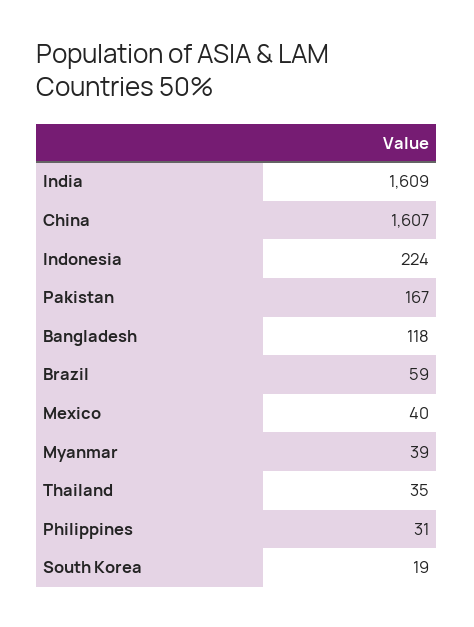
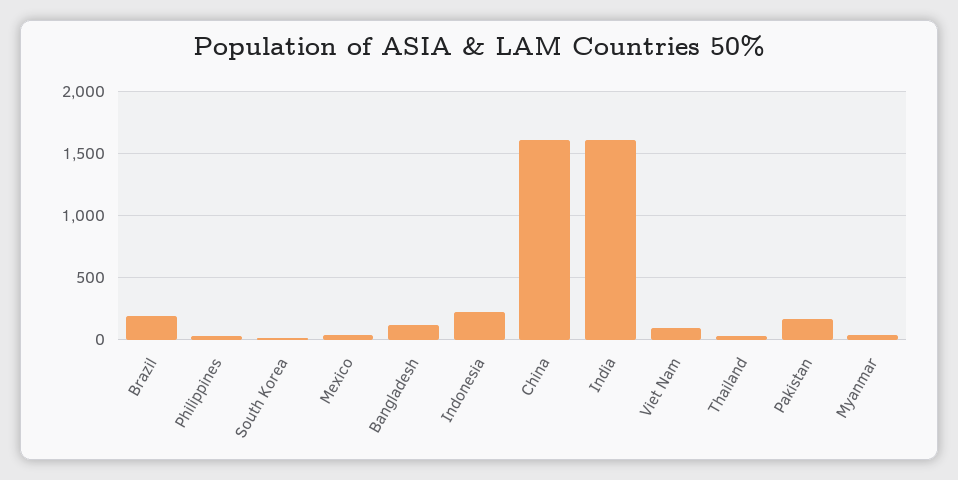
  {
    "India": 1609,
    "China": 1607,
    "Indonesia": 224,
    "Pakistan": 167,
    "Bangladesh": 118,
-   "Brazil": 59,
+   "Brazil": 200,
    "Mexico": 40,
    "Myanmar": 39,
    "Thailand": 35,
    "Philippines": 31,
-   "South Korea": 19
+   "South Korea": 19,
+   "Viet Nam": 100
  }

